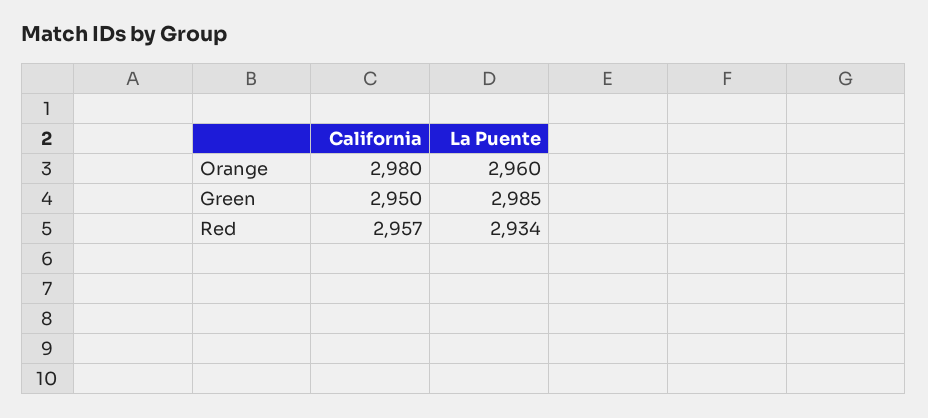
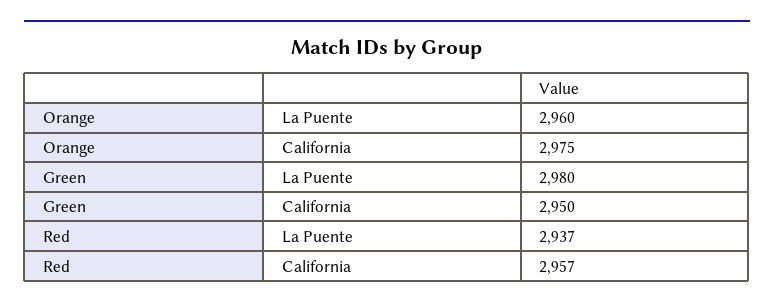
  {
    "California": {
-     "Orange": 2980,
+     "Orange": 2975,
      "Green": 2950,
      "Red": 2957
    },
    "La Puente": {
      "Orange": 2960,
-     "Green": 2985,
+     "Green": 2980,
-     "Red": 2934
+     "Red": 2937
    }
  }

